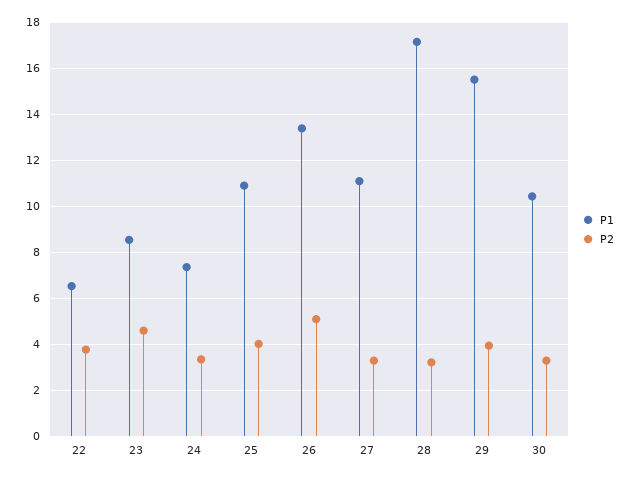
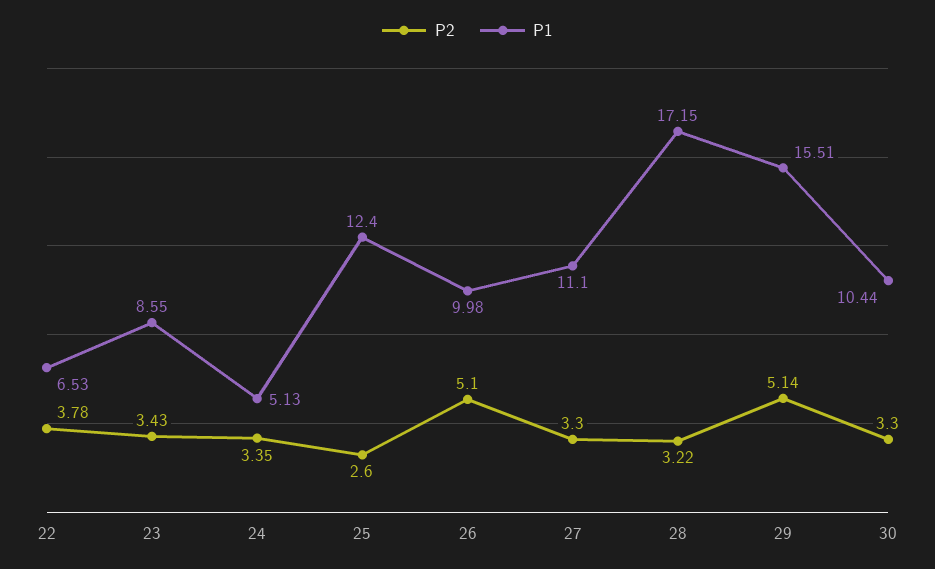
  {
    "P1": {
      "22": 6.53,
      "23": 8.55,
-     "24": 7.5,
+     "24": 5.13,
-     "25": 11,
+     "25": 12.4,
-     "26": 13.5,
+     "26": 9.98,
      "27": 11.1,
      "28": 17.15,
      "29": 15.51,
      "30": 10.44
    },
    "P2": {
      "22": 3.78,
-     "23": 4.5,
+     "23": 3.43,
      "24": 3.35,
-     "25": 4,
+     "25": 2.6,
      "26": 5.1,
      "27": 3.3,
      "28": 3.22,
-     "29": 4,
+     "29": 5.14,
      "30": 3.3
    }
  }

